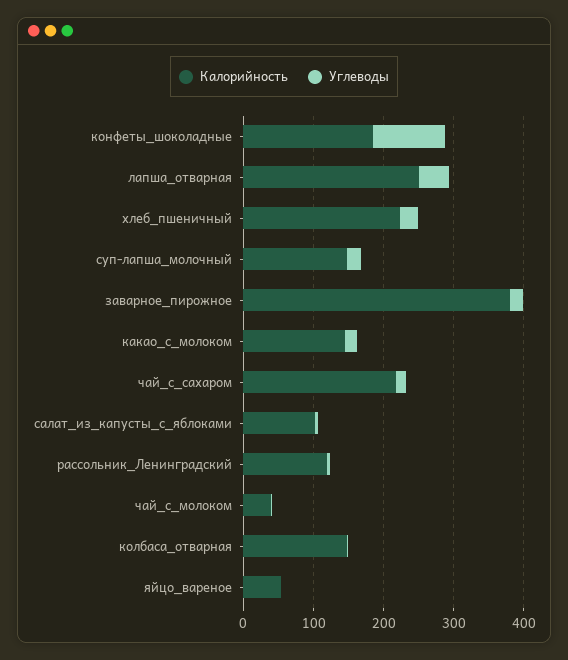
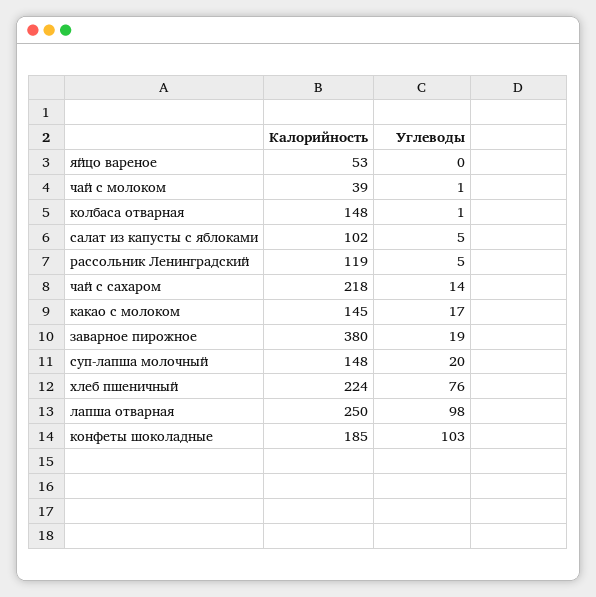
  {
    "Калорийность": {
      "конфеты_шоколадные": 185,
      "лапша_отварная": 250,
      "хлеб_пшеничный": 224,
      "суп-лапша_молочный": 148,
      "заварное_пирожное": 380,
      "какао_с_молоком": 145,
      "чай_с_сахаром": 218,
      "салат_из_капусты_с_яблоками": 102,
      "рассольник_Ленинградский": 119,
      "чай_с_молоком": 39,
      "колбаса_отварная": 148,
      "яйцо_вареное": 53
    },
    "Углеводы": {
      "конфеты_шоколадные": 103,
-     "лапша_отварная": 40,
+     "лапша_отварная": 98,
-     "хлеб_пшеничный": 20,
+     "хлеб_пшеничный": 76,
      "суп-лапша_молочный": 20,
      "заварное_пирожное": 19,
      "какао_с_молоком": 17,
      "чай_с_сахаром": 14,
      "салат_из_капусты_с_яблоками": 5,
      "рассольник_Ленинградский": 5,
      "чай_с_молоком": 1,
      "колбаса_отварная": 1,
      "яйцо_вареное": 0
    }
  }

